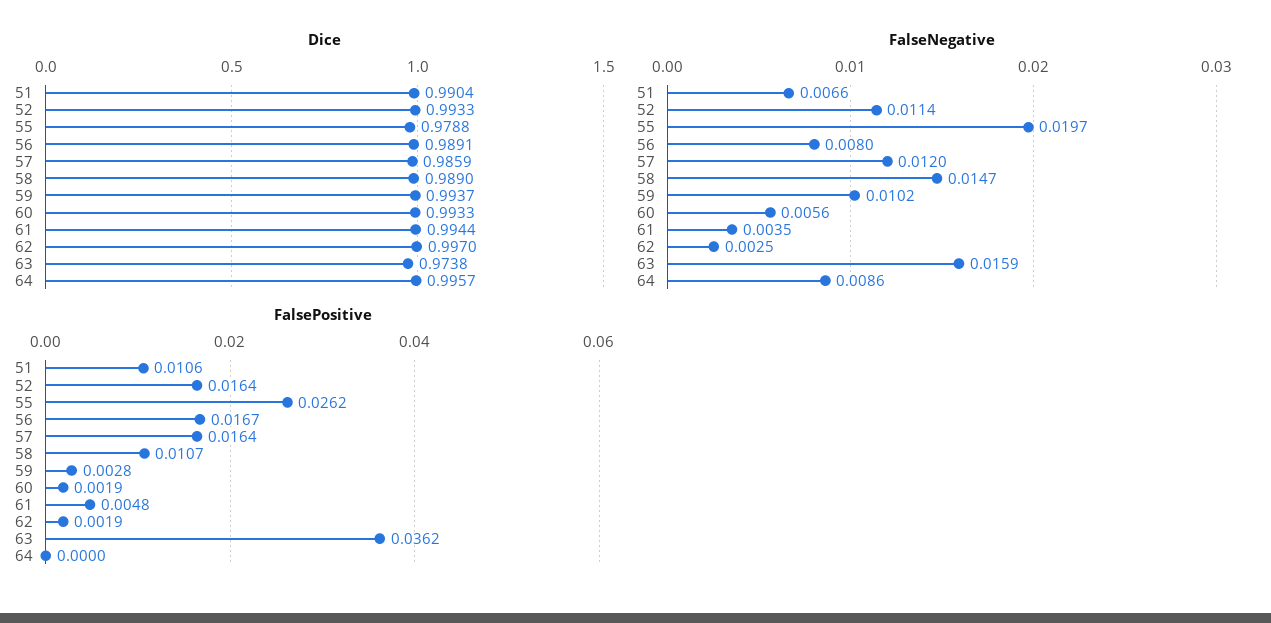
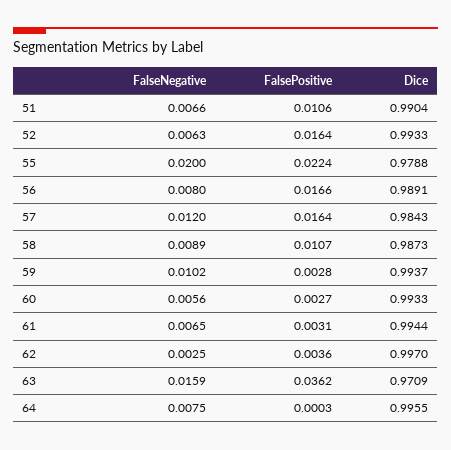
  {
    "Dice": {
      "51": 0.9904,
      "52": 0.9933,
      "55": 0.9788,
      "56": 0.9891,
-     "57": 0.9859,
+     "57": 0.9843,
-     "58": 0.989,
+     "58": 0.9873,
      "59": 0.9937,
      "60": 0.9933,
      "61": 0.9944,
      "62": 0.997,
-     "63": 0.9738,
+     "63": 0.9709,
-     "64": 0.9957
+     "64": 0.9955
    },
    "FalseNegative": {
      "51": 0.0066,
-     "52": 0.0114,
+     "52": 0.0063,
-     "55": 0.0197,
+     "55": 0.02,
      "56": 0.008,
      "57": 0.012,
-     "58": 0.0147,
+     "58": 0.0089,
      "59": 0.0102,
      "60": 0.0056,
-     "61": 0.0035,
+     "61": 0.0065,
      "62": 0.0025,
      "63": 0.0159,
-     "64": 0.0086
+     "64": 0.0075
    },
    "FalsePositive": {
      "51": 0.0106,
      "52": 0.0164,
-     "55": 0.0262,
+     "55": 0.0224,
-     "56": 0.0167,
+     "56": 0.0166,
      "57": 0.0164,
      "58": 0.0107,
      "59": 0.0028,
-     "60": 0.0019,
+     "60": 0.0027,
-     "61": 0.0048,
+     "61": 0.0031,
-     "62": 0.0019,
+     "62": 0.0036,
      "63": 0.0362,
-     "64": 0
+     "64": 0.0003
    }
  }

